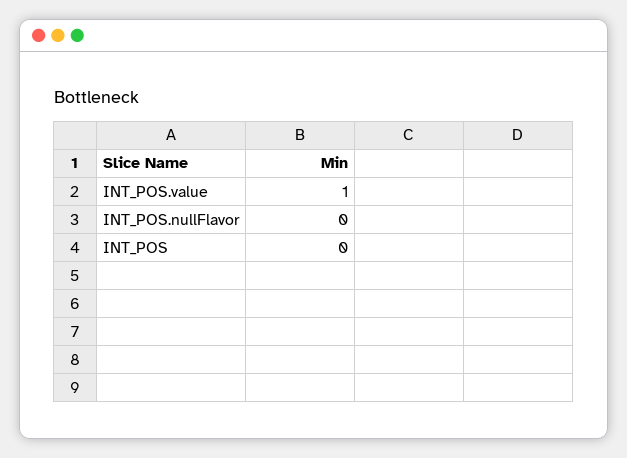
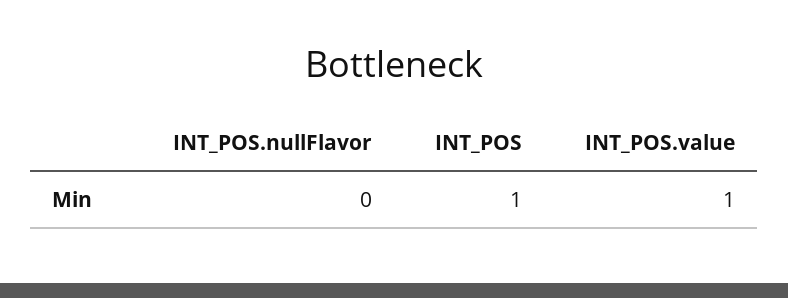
  {
    "INT_POS.value": 1,
    "INT_POS.nullFlavor": 0,
-   "INT_POS": 0
+   "INT_POS": 1
  }

